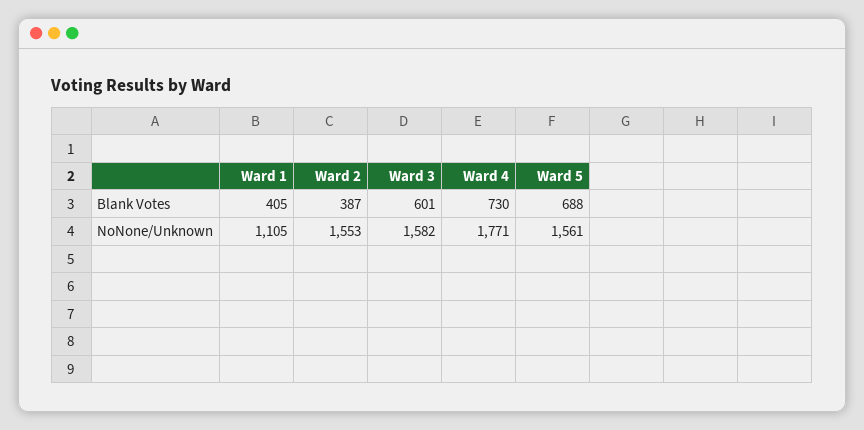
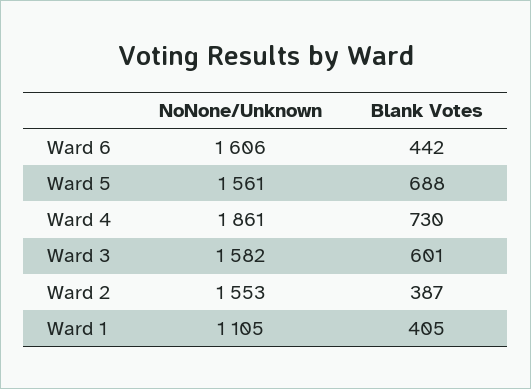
  {
    "Ward 1": {
      "Blank Votes": 405,
      "NoNone/Unknown": 1105
    },
    "Ward 2": {
      "Blank Votes": 387,
      "NoNone/Unknown": 1553
    },
    "Ward 3": {
      "Blank Votes": 601,
      "NoNone/Unknown": 1582
    },
    "Ward 4": {
      "Blank Votes": 730,
-     "NoNone/Unknown": 1771
+     "NoNone/Unknown": 1861
    },
    "Ward 5": {
      "Blank Votes": 688,
      "NoNone/Unknown": 1561
-   }
+   },
+   "Ward 6": {
+     "NoNone/Unknown": 1606,
+     "Blank Votes": 442
+   }
  }

